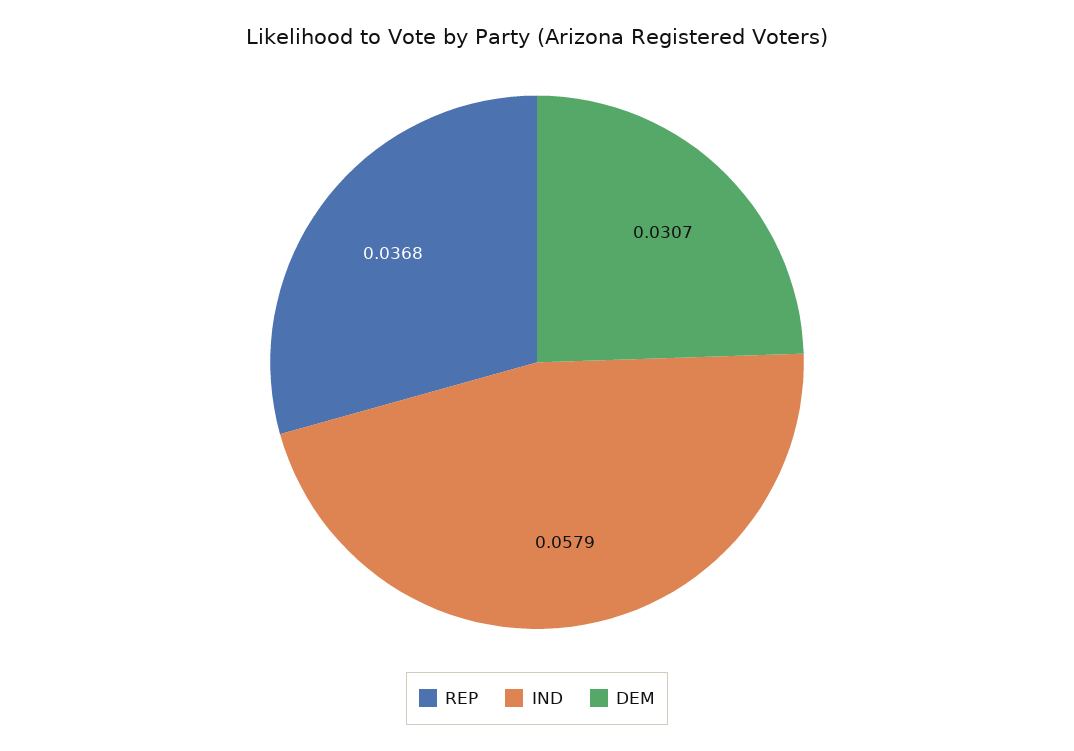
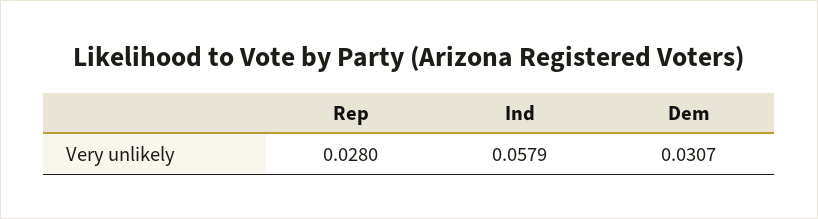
  {
-   "REP": 0.0368,
+   "REP": 0.028,
    "IND": 0.0579,
    "DEM": 0.0307
  }

